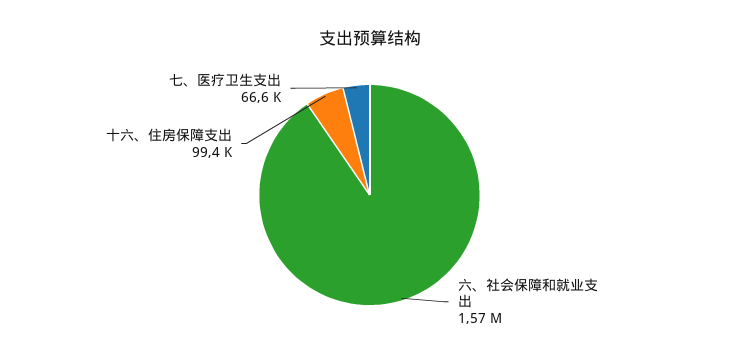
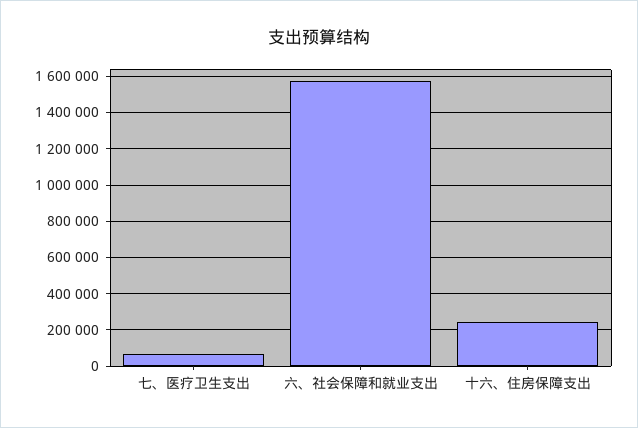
  {
    "六、社会保障和就业支出": 1570000,
-   "十六、住房保障支出": 99400,
+   "十六、住房保障支出": 250000,
    "七、医疗卫生支出": 66600
  }

